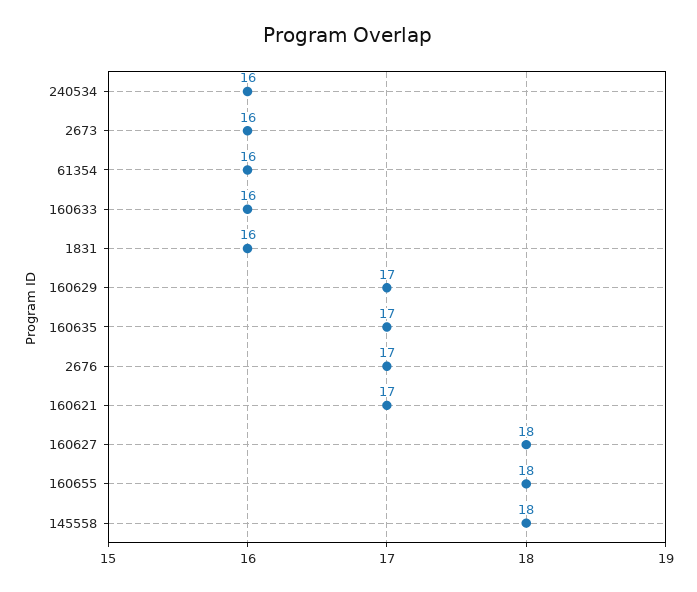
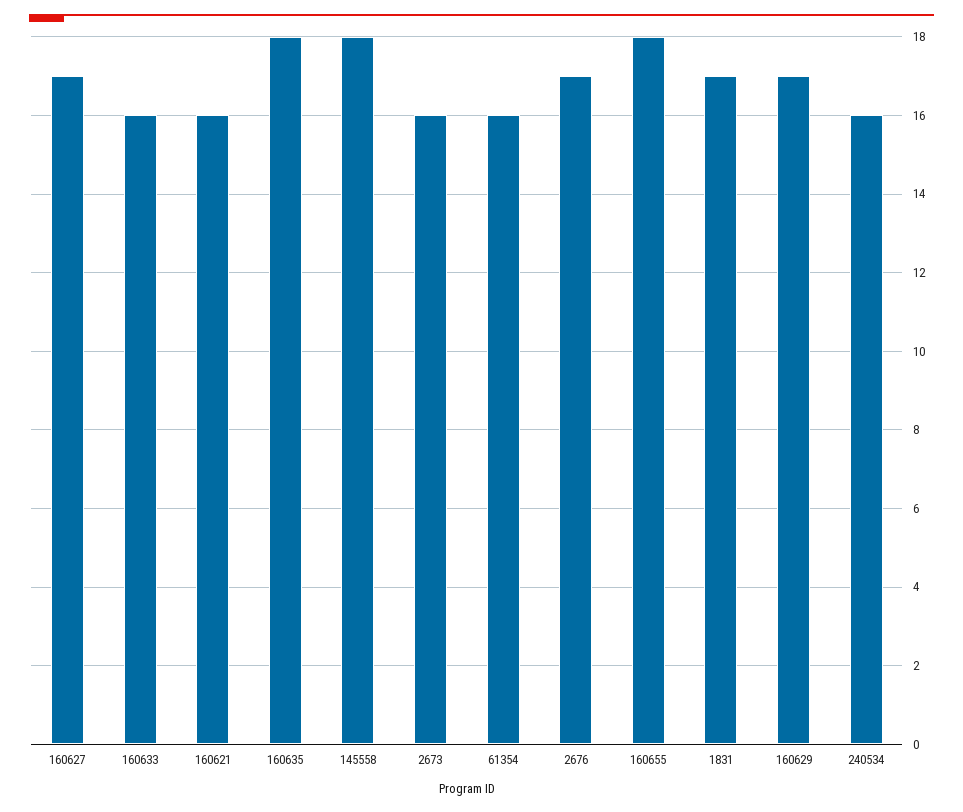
  {
    "240534": 16,
    "2673": 16,
    "61354": 16,
    "160633": 16,
-   "1831": 16,
+   "1831": 17,
    "160629": 17,
-   "160635": 17,
+   "160635": 18,
    "2676": 17,
-   "160621": 17,
+   "160621": 16,
-   "160627": 18,
+   "160627": 17,
    "160655": 18,
    "145558": 18
  }

